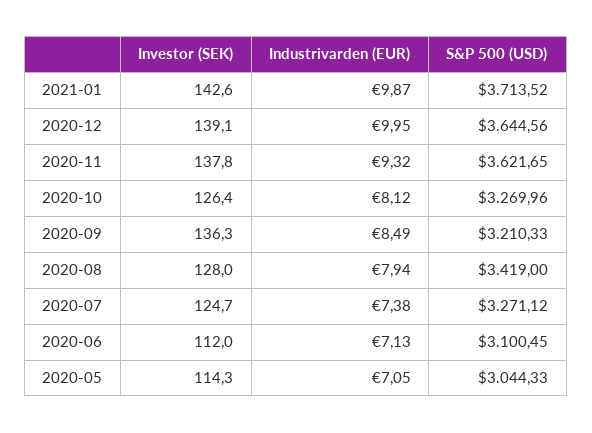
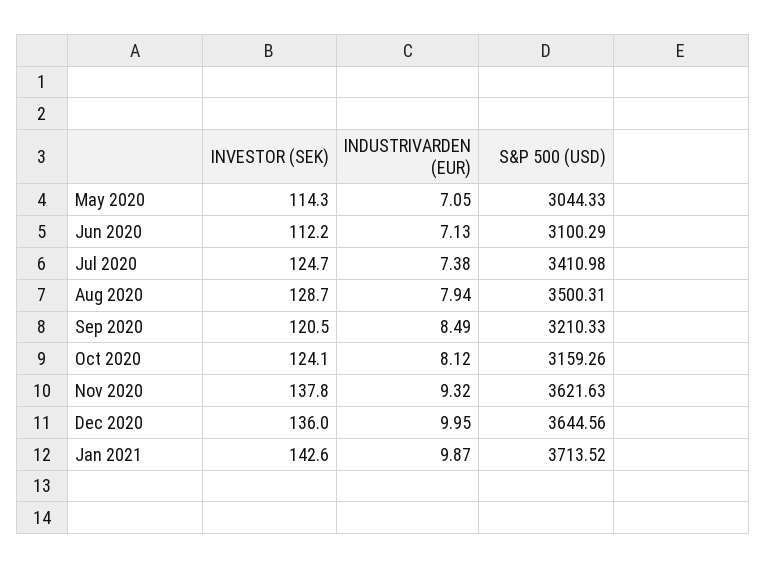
  {
    "Investor (SEK)": {
      "2021-01": 142.6,
-     "2020-12": 139.1,
+     "2020-12": 136,
      "2020-11": 137.8,
-     "2020-10": 126.4,
+     "2020-10": 124.1,
-     "2020-09": 136.3,
+     "2020-09": 120.5,
-     "2020-08": 128,
+     "2020-08": 128.7,
      "2020-07": 124.7,
-     "2020-06": 112,
+     "2020-06": 112.2,
      "2020-05": 114.3
    },
    "Industrivarden (EUR)": {
      "2021-01": 9.87,
      "2020-12": 9.95,
      "2020-11": 9.32,
      "2020-10": 8.12,
      "2020-09": 8.49,
      "2020-08": 7.94,
      "2020-07": 7.38,
      "2020-06": 7.13,
      "2020-05": 7.05
    },
    "S&P 500 (USD)": {
      "2021-01": 3713.52,
      "2020-12": 3644.56,
-     "2020-11": 3621.65,
+     "2020-11": 3621.63,
-     "2020-10": 3269.96,
+     "2020-10": 3159.26,
      "2020-09": 3210.33,
-     "2020-08": 3419,
+     "2020-08": 3500.31,
-     "2020-07": 3271.12,
+     "2020-07": 3410.98,
-     "2020-06": 3100.45,
+     "2020-06": 3100.29,
      "2020-05": 3044.33
    }
  }

